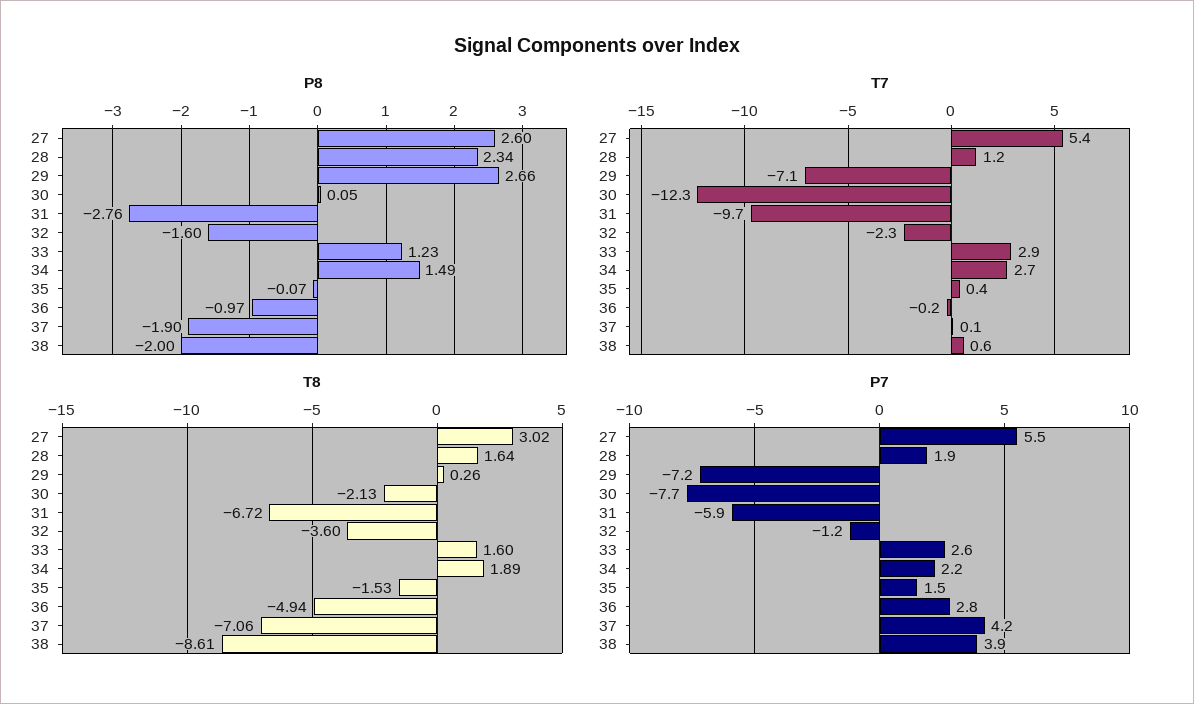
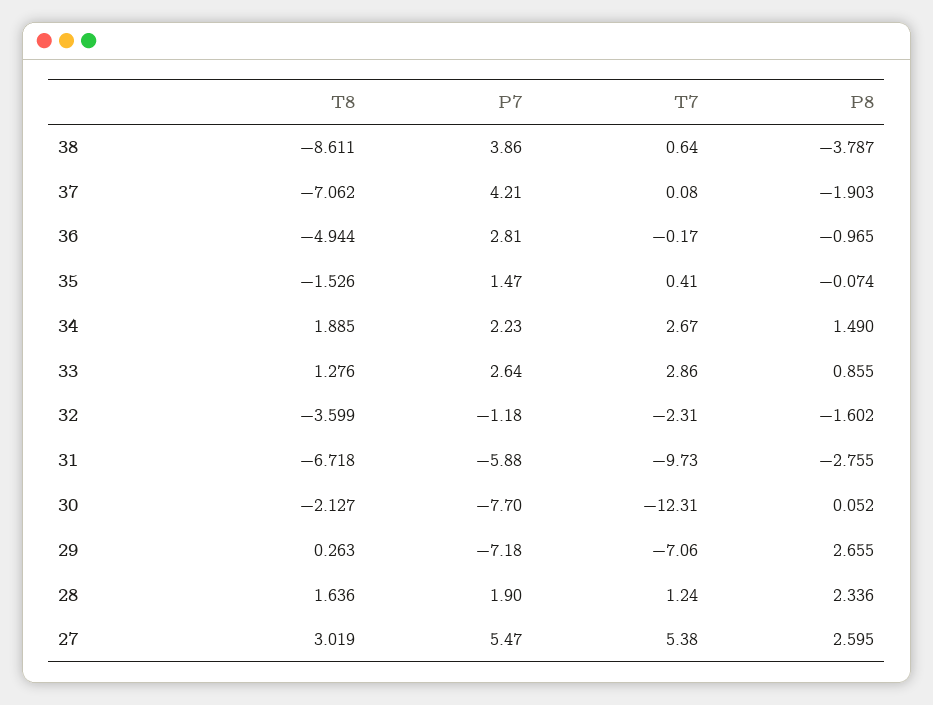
  {
    "P8": {
      "27": 2.595,
      "28": 2.336,
      "29": 2.655,
      "30": 0.052,
      "31": -2.755,
      "32": -1.602,
-     "33": 1.23,
+     "33": 0.855,
      "34": 1.49,
      "35": -0.074,
      "36": -0.965,
      "37": -1.903,
-     "38": -2
+     "38": -3.787
    },
    "T7": {
      "27": 5.38,
      "28": 1.24,
      "29": -7.06,
      "30": -12.31,
      "31": -9.73,
      "32": -2.31,
      "33": 2.86,
      "34": 2.67,
      "35": 0.41,
      "36": -0.17,
      "37": 0.08,
      "38": 0.64
    },
    "T8": {
      "27": 3.019,
      "28": 1.636,
      "29": 0.263,
      "30": -2.127,
      "31": -6.718,
      "32": -3.599,
-     "33": 1.6,
+     "33": 1.276,
      "34": 1.885,
      "35": -1.526,
      "36": -4.944,
      "37": -7.062,
      "38": -8.611
    },
    "P7": {
      "27": 5.47,
      "28": 1.9,
      "29": -7.18,
      "30": -7.7,
      "31": -5.88,
      "32": -1.18,
      "33": 2.64,
      "34": 2.23,
      "35": 1.47,
      "36": 2.81,
      "37": 4.21,
      "38": 3.86
    }
  }

